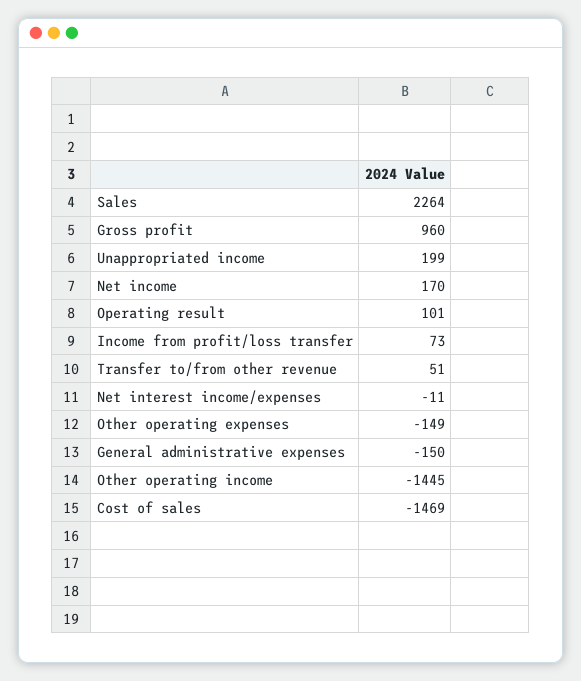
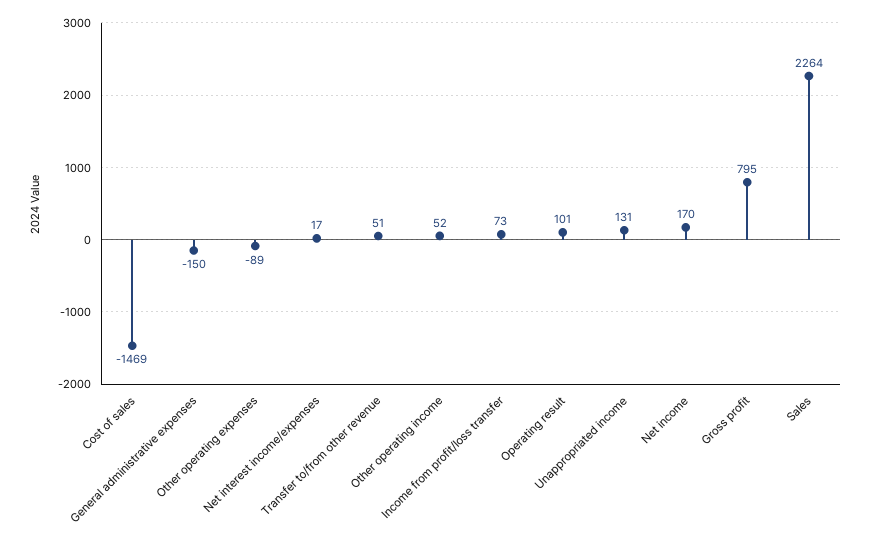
  {
    "Sales": 2264,
-   "Gross profit": 960,
+   "Gross profit": 795,
-   "Unappropriated income": 199,
+   "Unappropriated income": 131,
    "Net income": 170,
    "Operating result": 101,
    "Income from profit/loss transfer": 73,
    "Transfer to/from other revenue": 51,
-   "Net interest income/expenses": -11,
+   "Net interest income/expenses": 17,
-   "Other operating expenses": -149,
+   "Other operating expenses": -89,
    "General administrative expenses": -150,
-   "Other operating income": -1445,
+   "Other operating income": 52,
    "Cost of sales": -1469
  }

